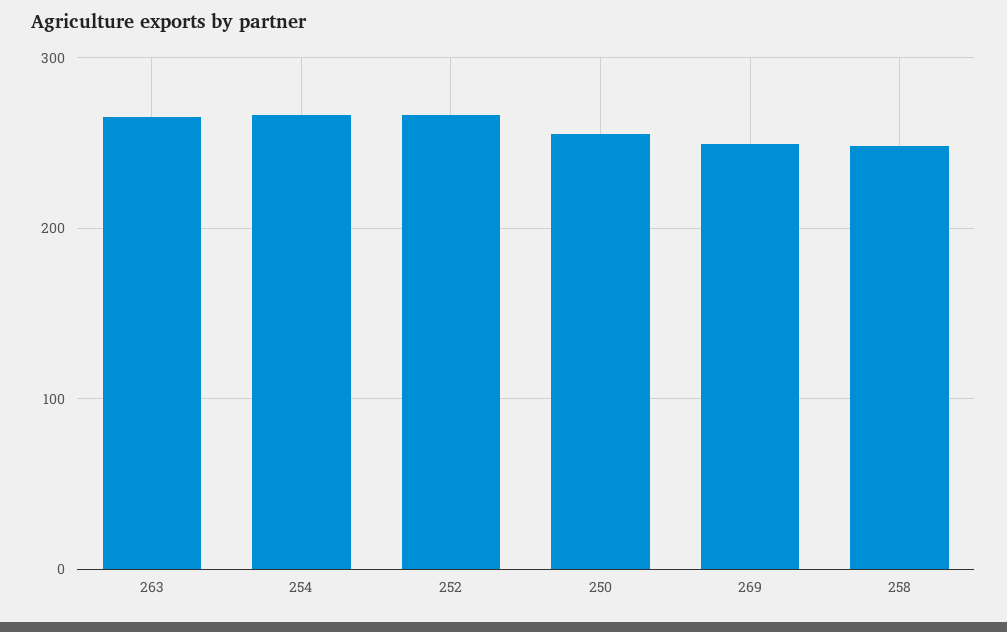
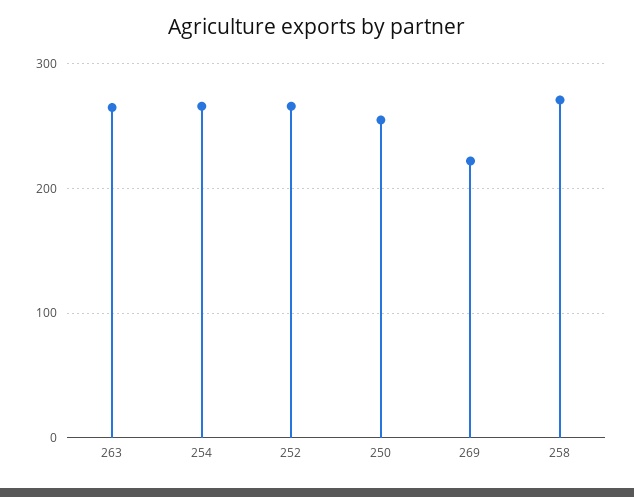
  {
    "263": 270,
    "254": 270,
    "252": 270,
    "250": 260,
-   "269": 250,
+   "269": 220,
-   "258": 250
+   "258": 270
  }

